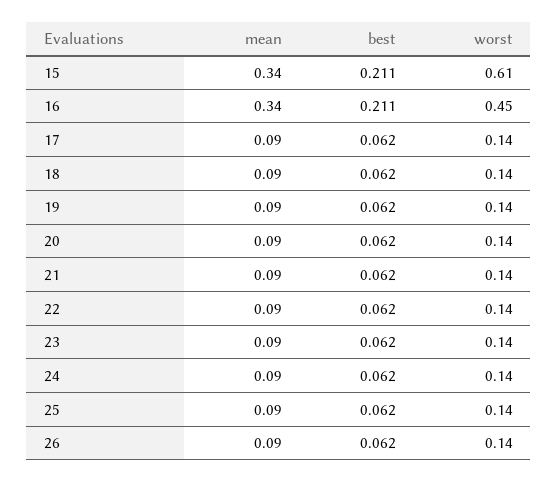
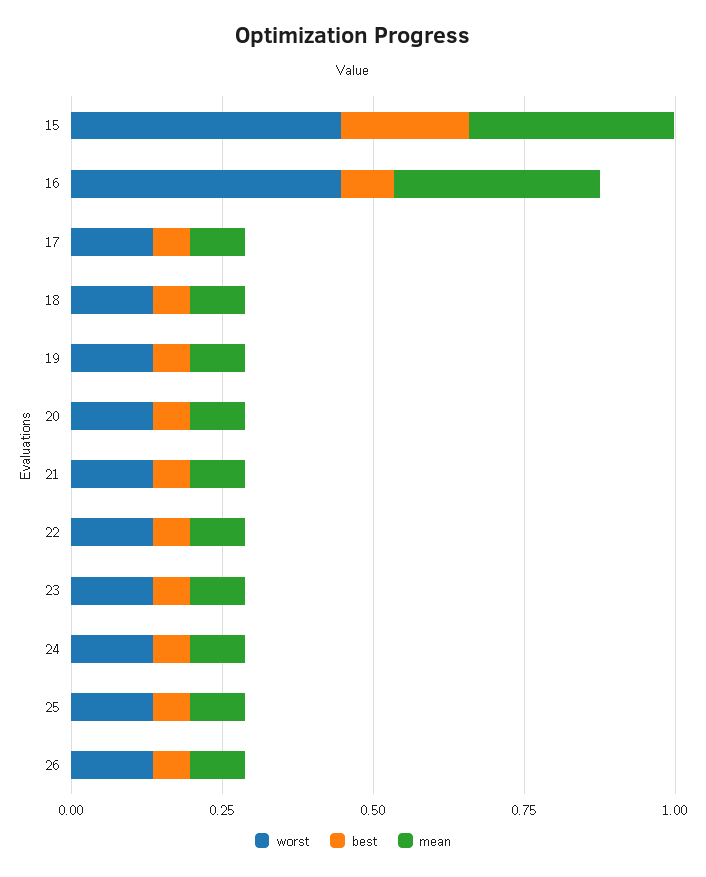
  {
    "mean": {
      "15": 0.34,
      "16": 0.34,
      "17": 0.09,
      "18": 0.09,
      "19": 0.09,
      "20": 0.09,
      "21": 0.09,
      "22": 0.09,
      "23": 0.09,
      "24": 0.09,
      "25": 0.09,
      "26": 0.09
    },
    "best": {
      "15": 0.211,
-     "16": 0.211,
+     "16": 0.1,
      "17": 0.062,
      "18": 0.062,
      "19": 0.062,
      "20": 0.062,
      "21": 0.062,
      "22": 0.062,
      "23": 0.062,
      "24": 0.062,
      "25": 0.062,
      "26": 0.062
    },
    "worst": {
-     "15": 0.61,
+     "15": 0.45,
      "16": 0.45,
      "17": 0.14,
      "18": 0.14,
      "19": 0.14,
      "20": 0.14,
      "21": 0.14,
      "22": 0.14,
      "23": 0.14,
      "24": 0.14,
      "25": 0.14,
      "26": 0.14
    }
  }

